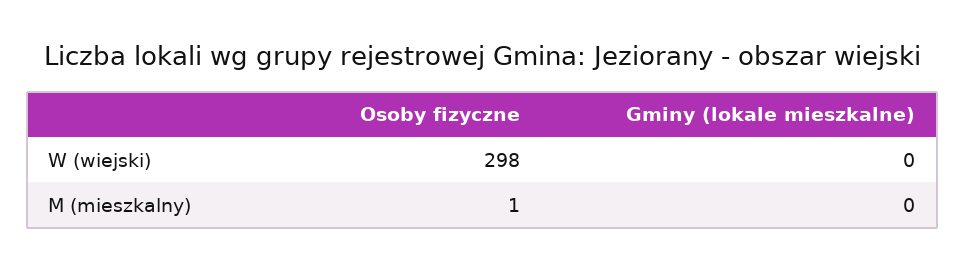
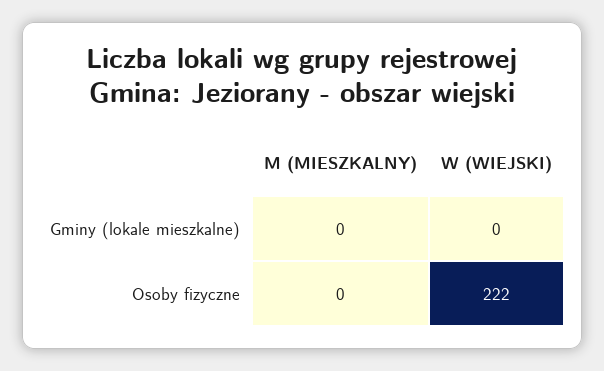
  {
    "Osoby fizyczne": {
-     "W (wiejski)": 298,
+     "W (wiejski)": 222,
-     "M (mieszkalny)": 1
+     "M (mieszkalny)": 0
    },
    "Gminy (lokale mieszkalne)": {
      "W (wiejski)": 0,
      "M (mieszkalny)": 0
    }
  }

